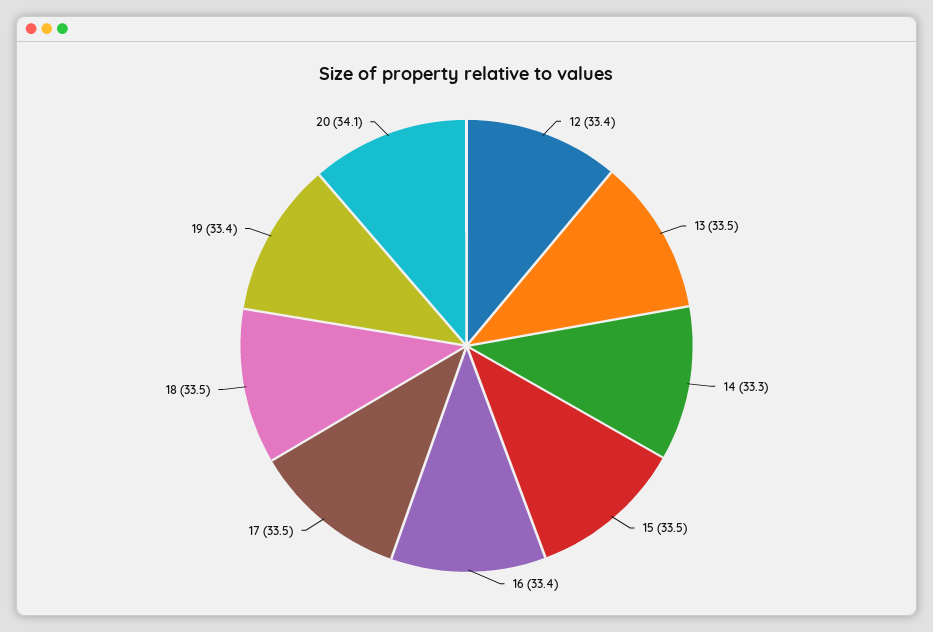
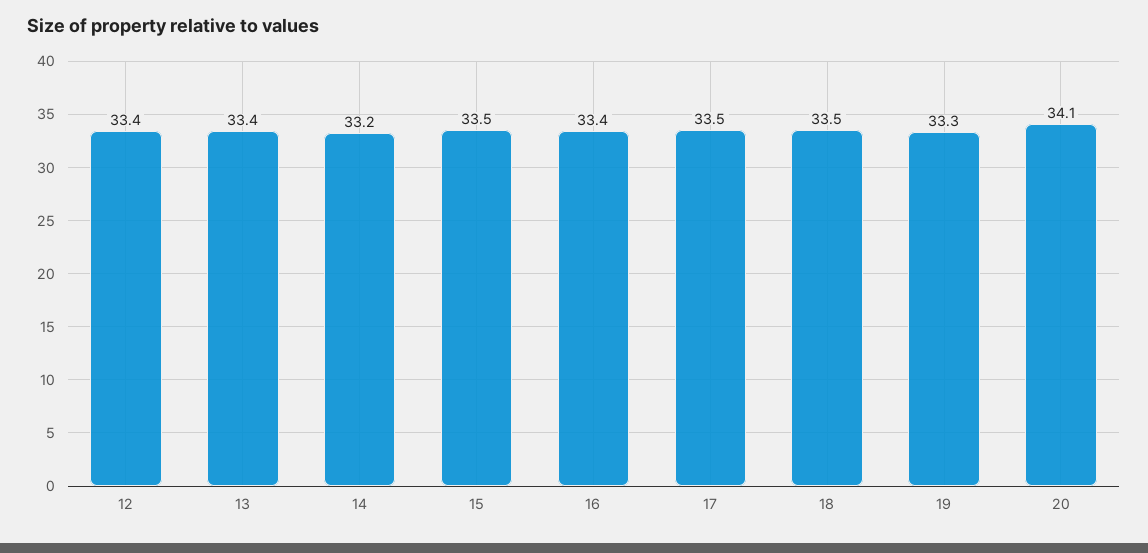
  {
    "12": 33.4,
-   "13": 33.5,
+   "13": 33.4,
-   "14": 33.3,
+   "14": 33.2,
    "15": 33.5,
    "16": 33.4,
    "17": 33.5,
    "18": 33.5,
-   "19": 33.4,
+   "19": 33.3,
    "20": 34.1
  }

